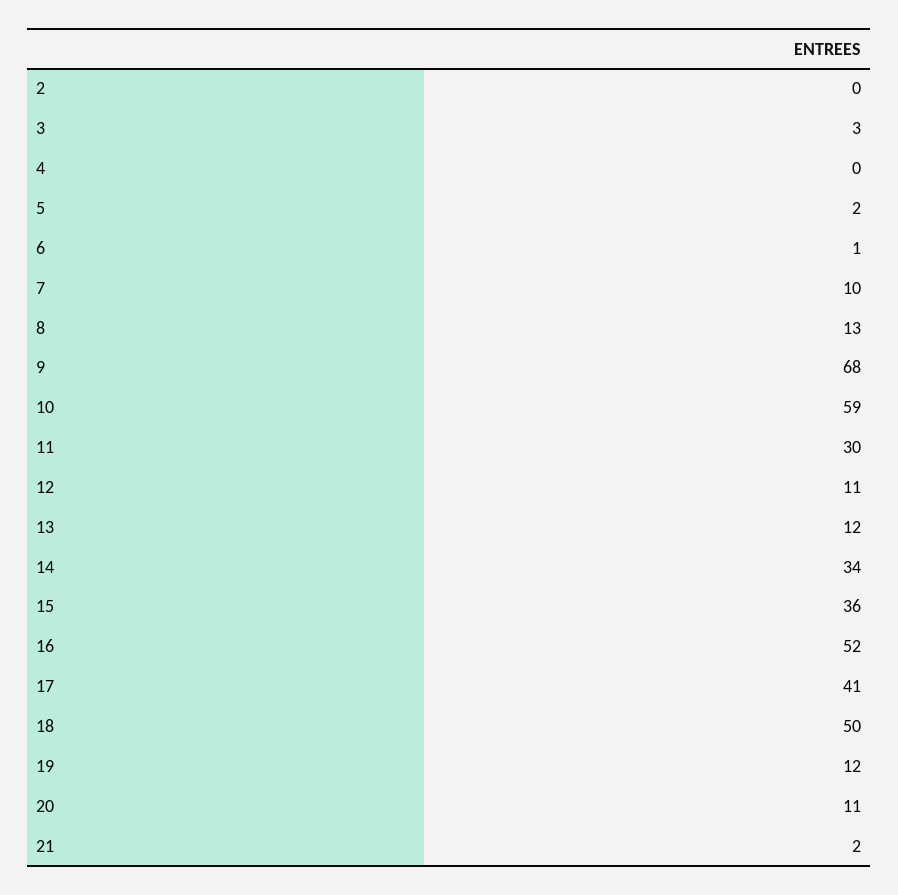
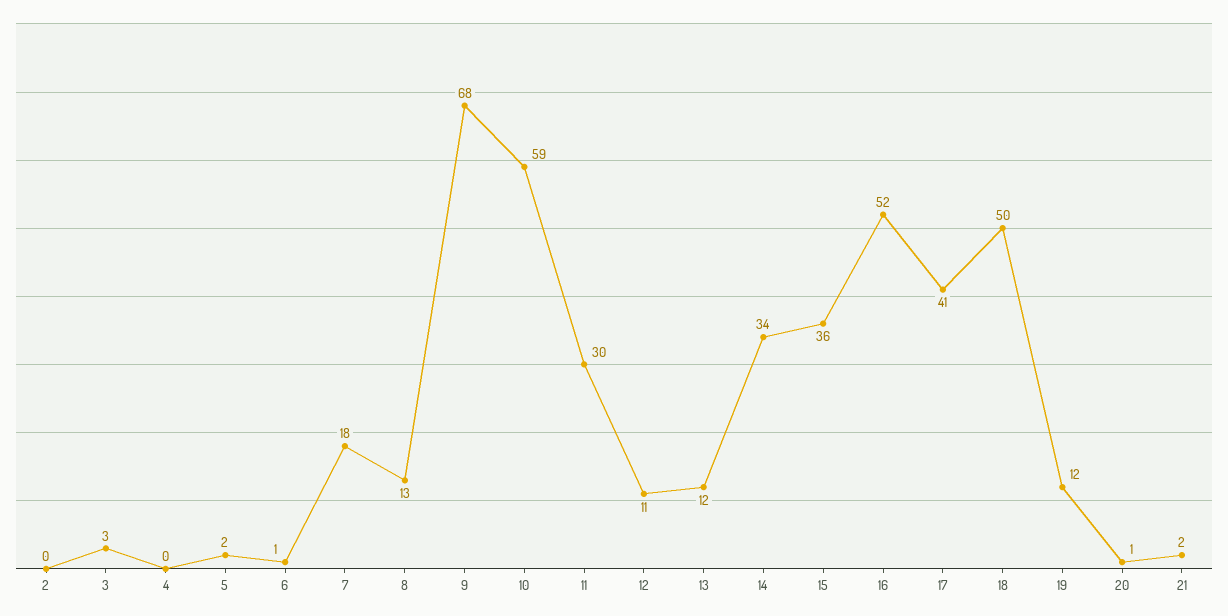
  {
    "2": 0,
    "3": 3,
    "4": 0,
    "5": 2,
    "6": 1,
-   "7": 10,
+   "7": 18,
    "8": 13,
    "9": 68,
    "10": 59,
    "11": 30,
    "12": 11,
    "13": 12,
    "14": 34,
    "15": 36,
    "16": 52,
    "17": 41,
    "18": 50,
    "19": 12,
-   "20": 11,
+   "20": 1,
    "21": 2
  }

